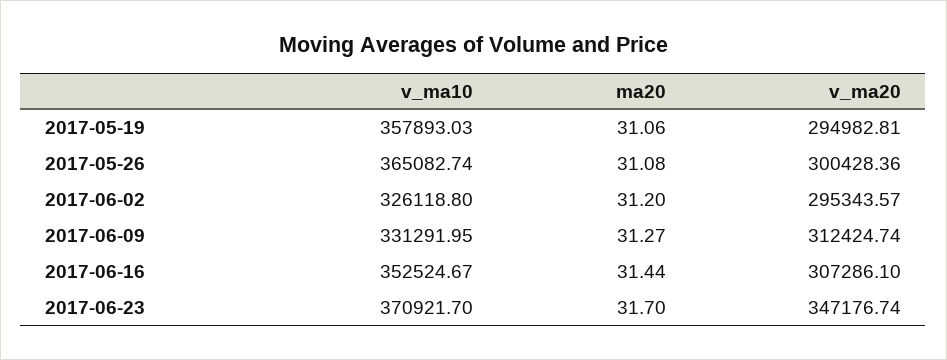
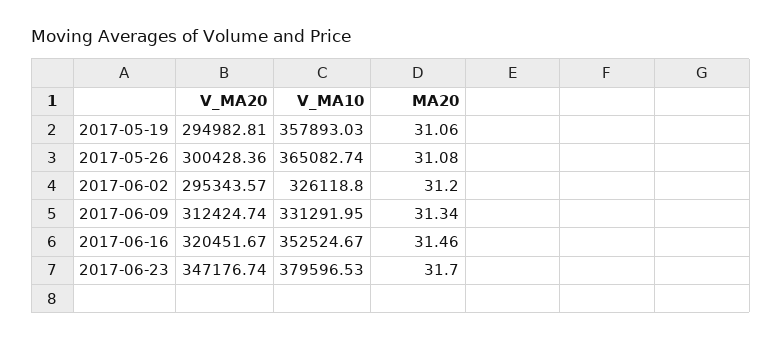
  {
    "v_ma10": {
      "2017-05-19": 357893.03,
      "2017-05-26": 365082.74,
      "2017-06-02": 326118.8,
      "2017-06-09": 331291.95,
      "2017-06-16": 352524.67,
-     "2017-06-23": 370921.7
+     "2017-06-23": 379596.53
    },
    "ma20": {
      "2017-05-19": 31.06,
      "2017-05-26": 31.08,
      "2017-06-02": 31.2,
-     "2017-06-09": 31.27,
+     "2017-06-09": 31.34,
-     "2017-06-16": 31.44,
+     "2017-06-16": 31.46,
      "2017-06-23": 31.7
    },
    "v_ma20": {
      "2017-05-19": 294982.81,
      "2017-05-26": 300428.36,
      "2017-06-02": 295343.57,
      "2017-06-09": 312424.74,
-     "2017-06-16": 307286.1,
+     "2017-06-16": 320451.67,
      "2017-06-23": 347176.74
    }
  }

